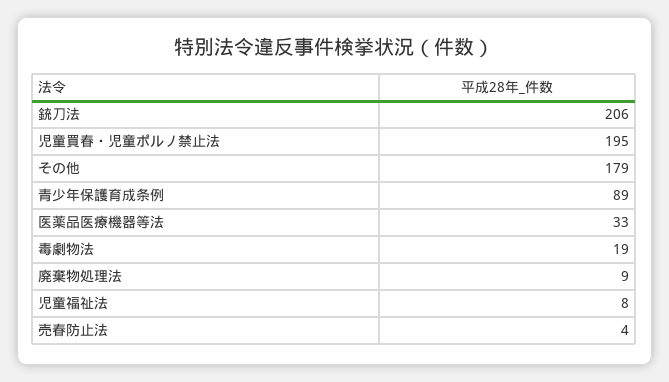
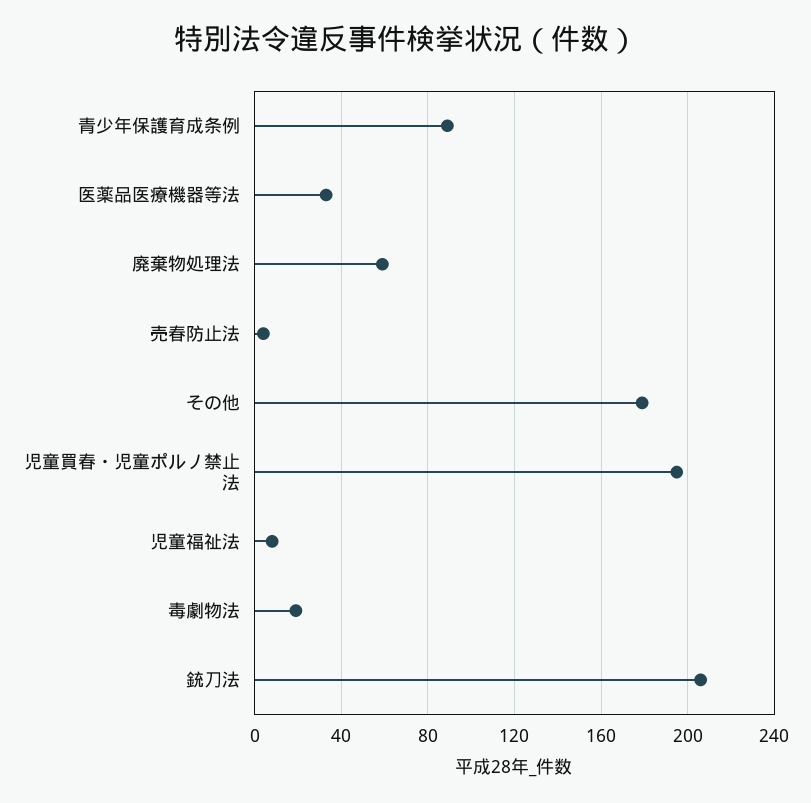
  {
    "銃刀法": 206,
    "児童買春・児童ポルノ禁止法": 195,
    "その他": 179,
    "青少年保護育成条例": 89,
    "医薬品医療機器等法": 33,
    "毒劇物法": 19,
-   "廃棄物処理法": 9,
+   "廃棄物処理法": 60,
    "児童福祉法": 8,
    "売春防止法": 4
  }

